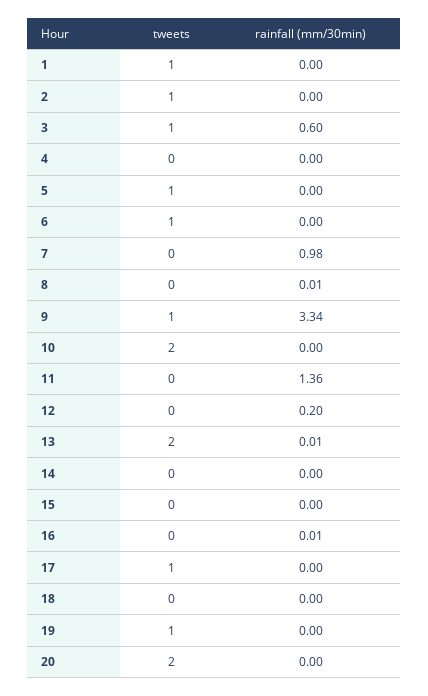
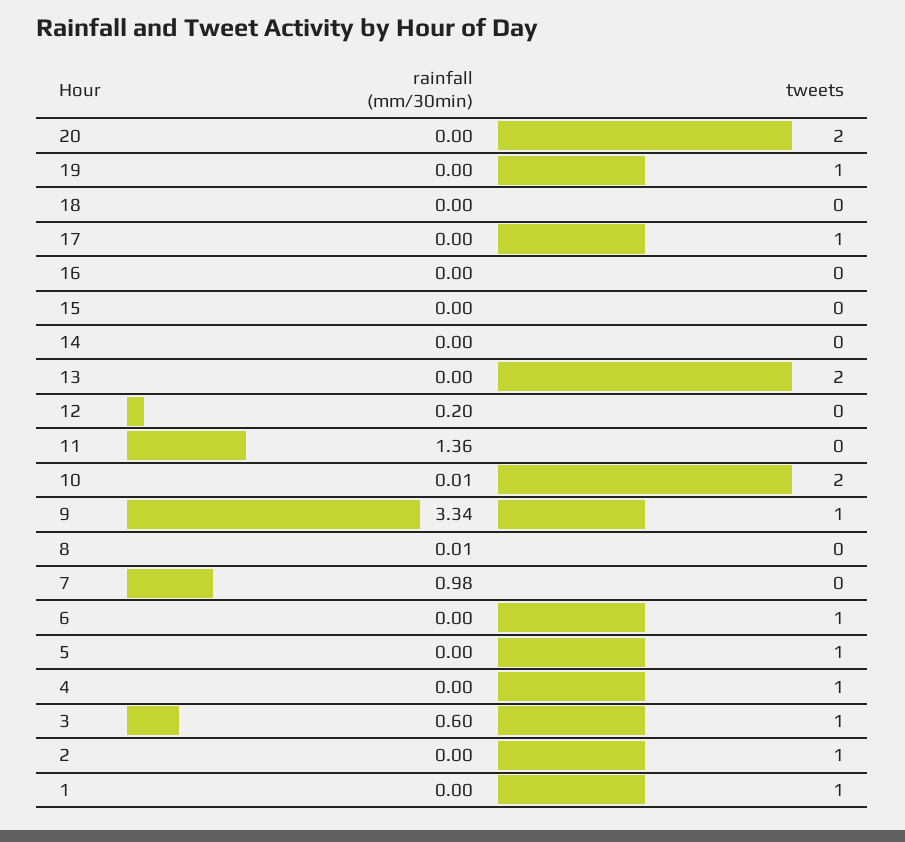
  {
    "tweets": {
      "1": 1,
      "2": 1,
      "3": 1,
-     "4": 0,
+     "4": 1,
      "5": 1,
      "6": 1,
      "7": 0,
      "8": 0,
      "9": 1,
      "10": 2,
      "11": 0,
      "12": 0,
      "13": 2,
      "14": 0,
      "15": 0,
      "16": 0,
      "17": 1,
      "18": 0,
      "19": 1,
      "20": 2
    },
    "rainfall (mm/30min)": {
      "1": 0,
      "2": 0,
      "3": 0.6,
      "4": 0,
      "5": 0,
      "6": 0,
      "7": 0.98,
      "8": 0.01,
      "9": 3.34,
-     "10": 0,
+     "10": 0.01,
      "11": 1.36,
      "12": 0.2,
-     "13": 0.01,
+     "13": 0,
      "14": 0,
      "15": 0,
-     "16": 0.01,
+     "16": 0,
      "17": 0,
      "18": 0,
      "19": 0,
      "20": 0
    }
  }

